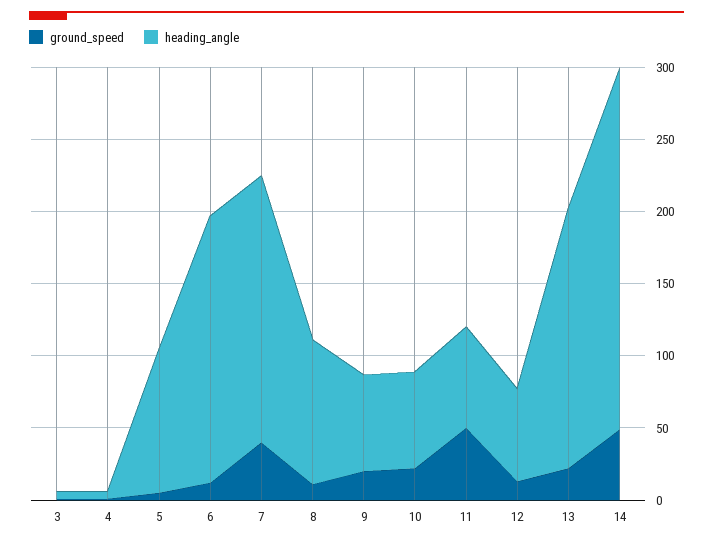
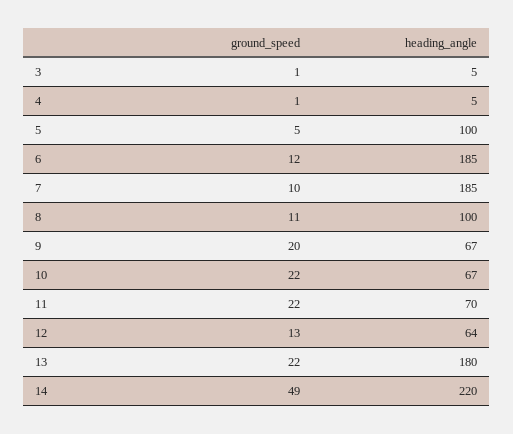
  {
    "ground_speed": {
      "3": 1,
      "4": 1,
      "5": 5,
      "6": 12,
-     "7": 40,
+     "7": 10,
      "8": 11,
      "9": 20,
      "10": 22,
-     "11": 50,
+     "11": 22,
      "12": 13,
      "13": 22,
      "14": 49
    },
    "heading_angle": {
      "3": 5,
      "4": 5,
      "5": 100,
      "6": 185,
      "7": 185,
      "8": 100,
      "9": 67,
      "10": 67,
      "11": 70,
      "12": 64,
      "13": 180,
-     "14": 250
+     "14": 220
    }
  }

